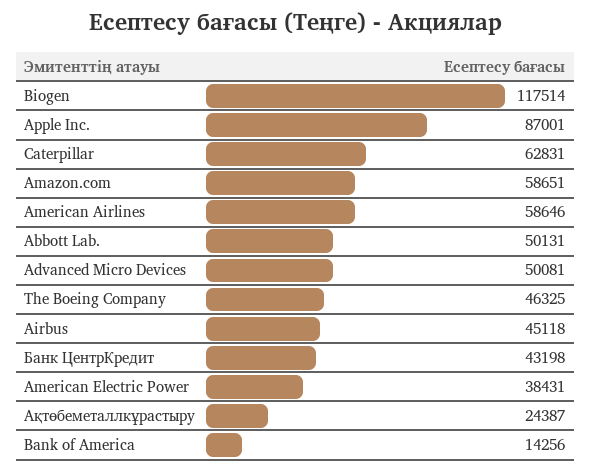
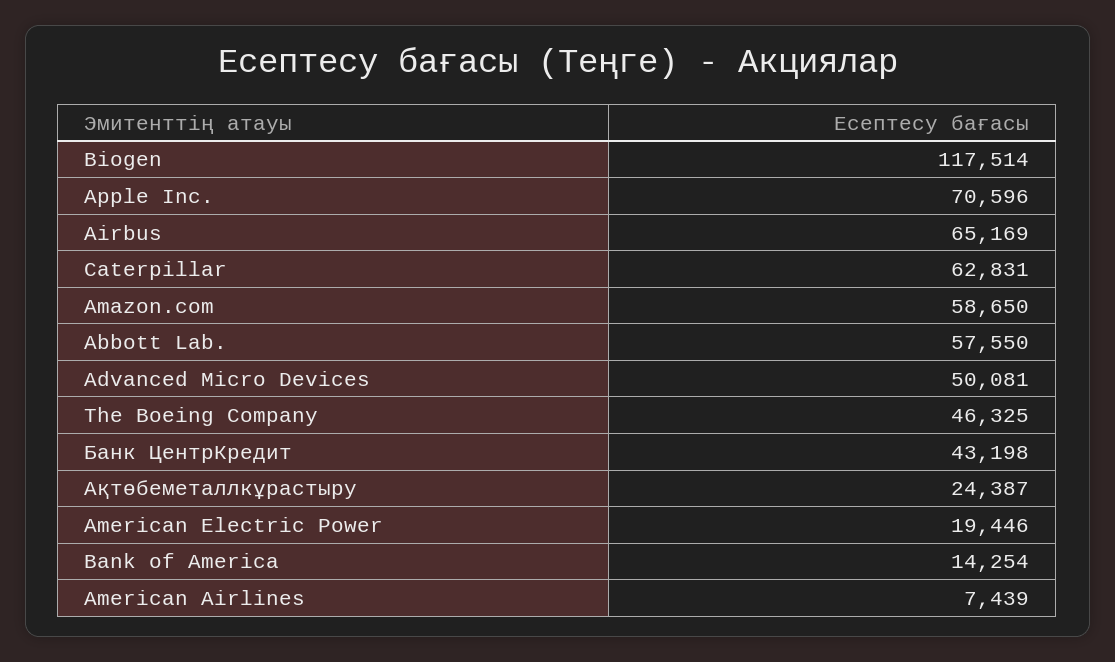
  {
    "Biogen": 117514,
-   "Apple Inc.": 87001,
+   "Apple Inc.": 70596,
    "Caterpillar": 62831,
-   "Amazon.com": 58651,
+   "Amazon.com": 58650,
-   "American Airlines": 58646,
+   "American Airlines": 7439,
-   "Abbott Lab.": 50131,
+   "Abbott Lab.": 57550,
    "Advanced Micro Devices": 50081,
    "The Boeing Company": 46325,
-   "Airbus": 45118,
+   "Airbus": 65169,
    "Банк ЦентрКредит": 43198,
-   "American Electric Power": 38431,
+   "American Electric Power": 19446,
    "Ақтөбеметаллкұрастыру": 24387,
-   "Bank of America": 14256
+   "Bank of America": 14254
  }

